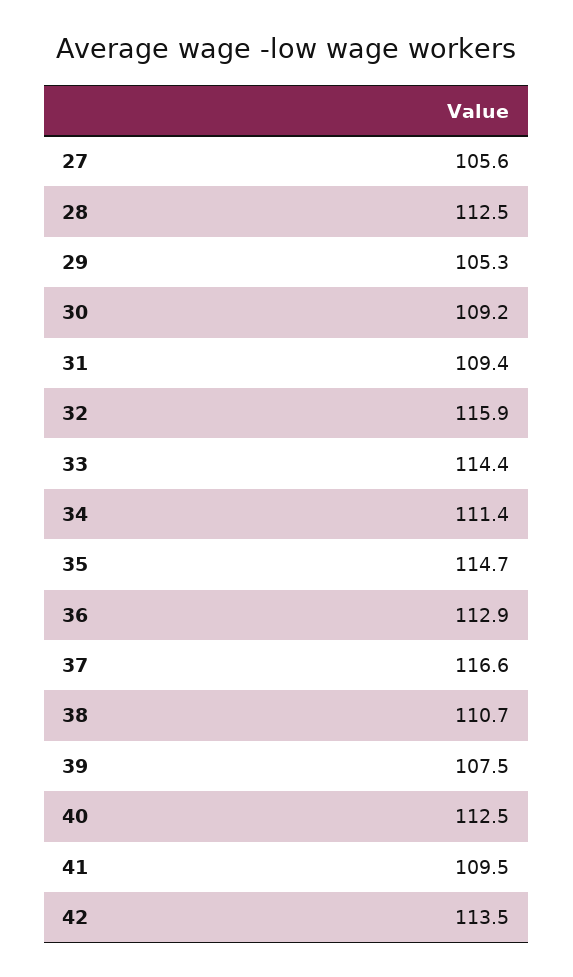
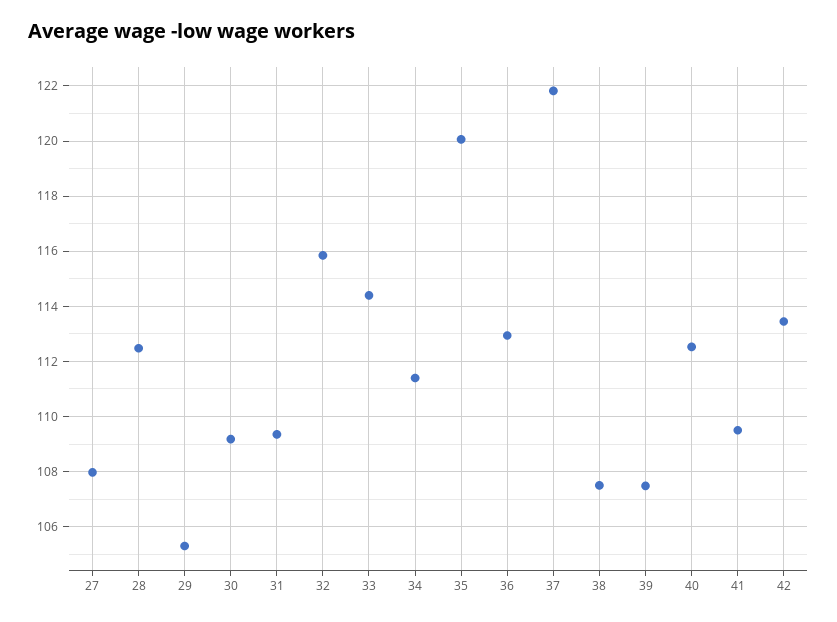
  {
-   "27": 105.6,
+   "27": 108,
    "28": 112.5,
    "29": 105.3,
    "30": 109.2,
    "31": 109.4,
    "32": 115.9,
    "33": 114.4,
    "34": 111.4,
-   "35": 114.7,
+   "35": 120,
    "36": 112.9,
-   "37": 116.6,
+   "37": 121.75,
-   "38": 110.7,
+   "38": 107.5,
    "39": 107.5,
    "40": 112.5,
    "41": 109.5,
    "42": 113.5
  }

